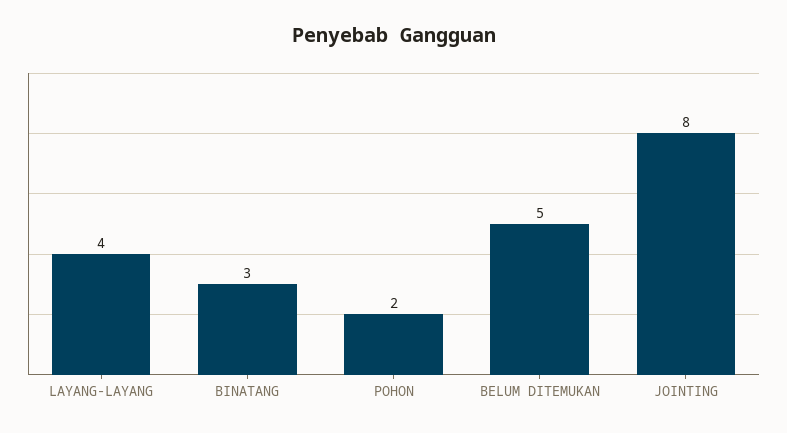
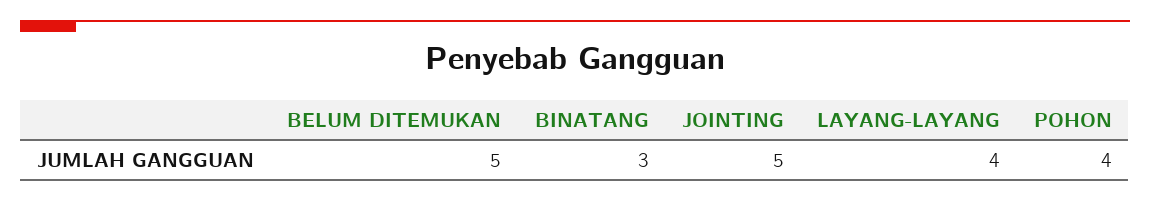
  {
    "LAYANG-LAYANG": 4,
    "BINATANG": 3,
-   "POHON": 2,
+   "POHON": 4,
    "BELUM DITEMUKAN": 5,
-   "JOINTING": 8
+   "JOINTING": 5
  }

